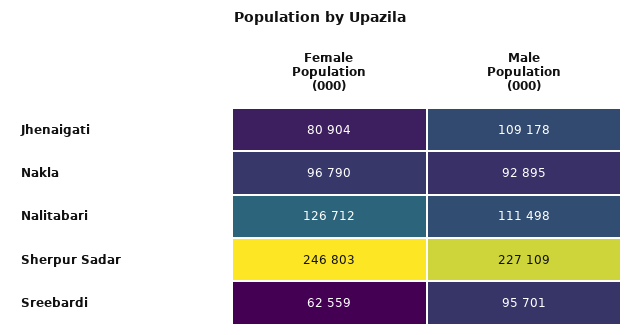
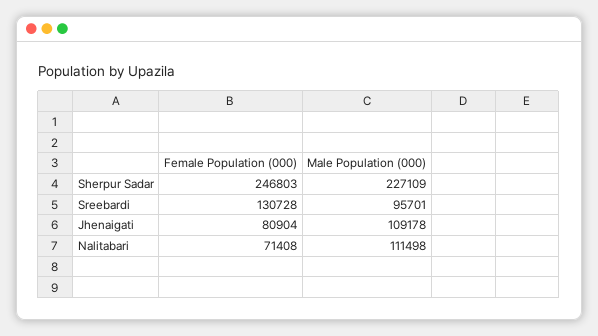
  {
    "Female Population (000)": {
      "Jhenaigati": 80904,
-     "Nakla": 96790,
-     "Nalitabari": 126712,
+     "Nalitabari": 71408,
      "Sherpur Sadar": 246803,
-     "Sreebardi": 62559
+     "Sreebardi": 130728
    },
    "Male Population (000)": {
      "Jhenaigati": 109178,
-     "Nakla": 92895,
      "Nalitabari": 111498,
      "Sherpur Sadar": 227109,
      "Sreebardi": 95701
    }
  }

